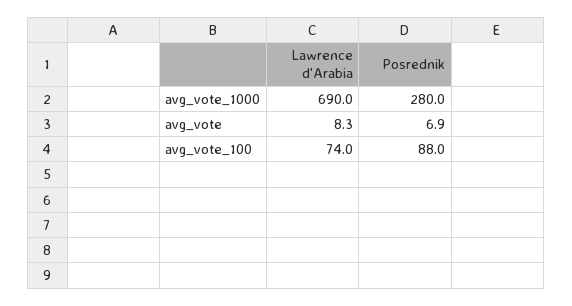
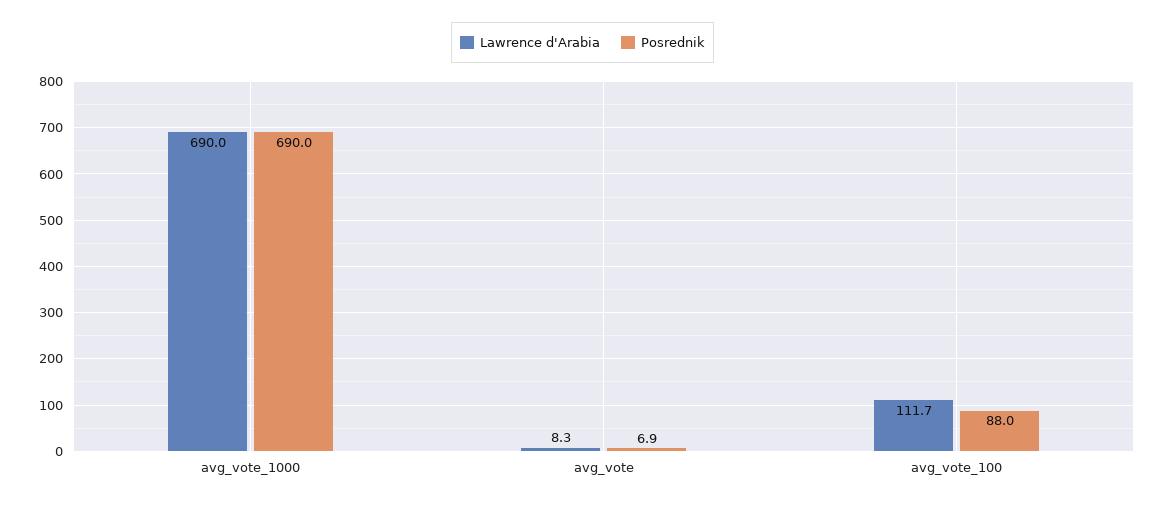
  {
    "Lawrence d'Arabia": {
      "avg_vote_1000": 690,
      "avg_vote": 8.3,
-     "avg_vote_100": 74
+     "avg_vote_100": 111.7
    },
    "Posrednik": {
-     "avg_vote_1000": 280,
+     "avg_vote_1000": 690,
      "avg_vote": 6.9,
      "avg_vote_100": 88
    }
  }

